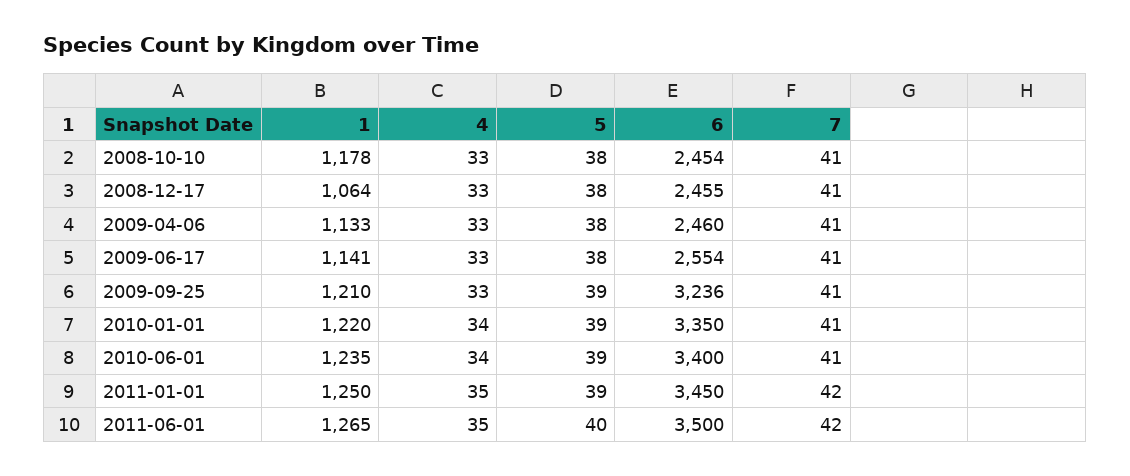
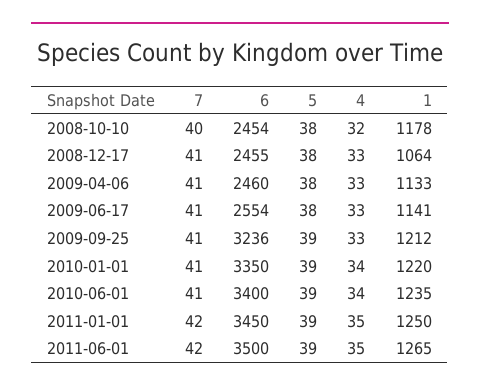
  {
    "1": {
      "2008-10-10": 1178,
      "2008-12-17": 1064,
      "2009-04-06": 1133,
      "2009-06-17": 1141,
-     "2009-09-25": 1210,
+     "2009-09-25": 1212,
      "2010-01-01": 1220,
      "2010-06-01": 1235,
      "2011-01-01": 1250,
      "2011-06-01": 1265
    },
    "4": {
-     "2008-10-10": 33,
+     "2008-10-10": 32,
      "2008-12-17": 33,
      "2009-04-06": 33,
      "2009-06-17": 33,
      "2009-09-25": 33,
      "2010-01-01": 34,
      "2010-06-01": 34,
      "2011-01-01": 35,
      "2011-06-01": 35
    },
    "5": {
      "2008-10-10": 38,
      "2008-12-17": 38,
      "2009-04-06": 38,
      "2009-06-17": 38,
      "2009-09-25": 39,
      "2010-01-01": 39,
      "2010-06-01": 39,
      "2011-01-01": 39,
-     "2011-06-01": 40
+     "2011-06-01": 39
    },
    "6": {
      "2008-10-10": 2454,
      "2008-12-17": 2455,
      "2009-04-06": 2460,
      "2009-06-17": 2554,
      "2009-09-25": 3236,
      "2010-01-01": 3350,
      "2010-06-01": 3400,
      "2011-01-01": 3450,
      "2011-06-01": 3500
    },
    "7": {
-     "2008-10-10": 41,
+     "2008-10-10": 40,
      "2008-12-17": 41,
      "2009-04-06": 41,
      "2009-06-17": 41,
      "2009-09-25": 41,
      "2010-01-01": 41,
      "2010-06-01": 41,
      "2011-01-01": 42,
      "2011-06-01": 42
    }
  }

